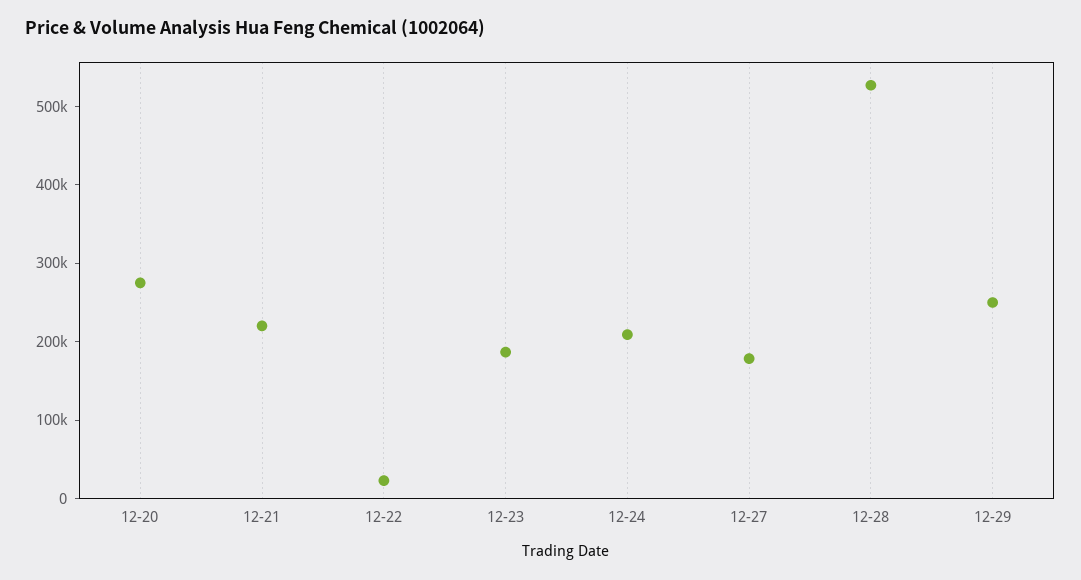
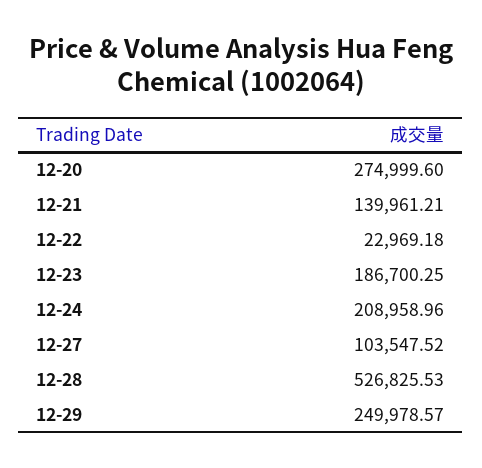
  {
    "12-20": 274999.6,
-   "12-21": 220000,
+   "12-21": 139961.21,
    "12-22": 22969.18,
    "12-23": 186700.25,
    "12-24": 208958.96,
-   "12-27": 180000,
+   "12-27": 103547.52,
    "12-28": 526825.53,
    "12-29": 249978.57
  }

